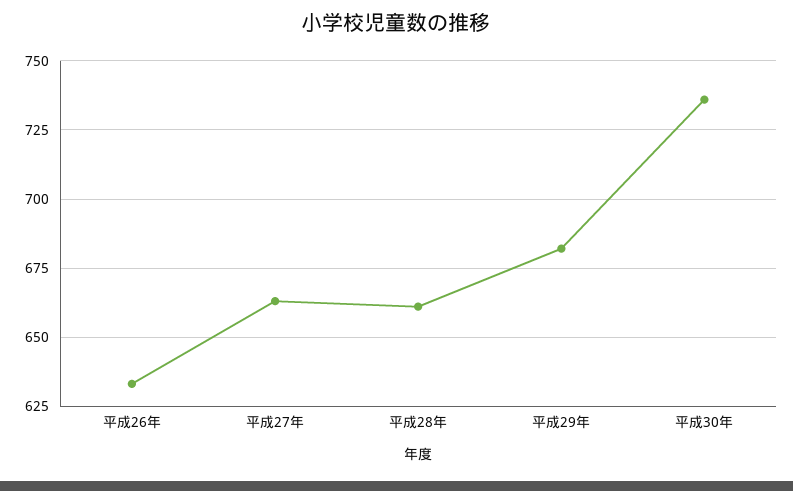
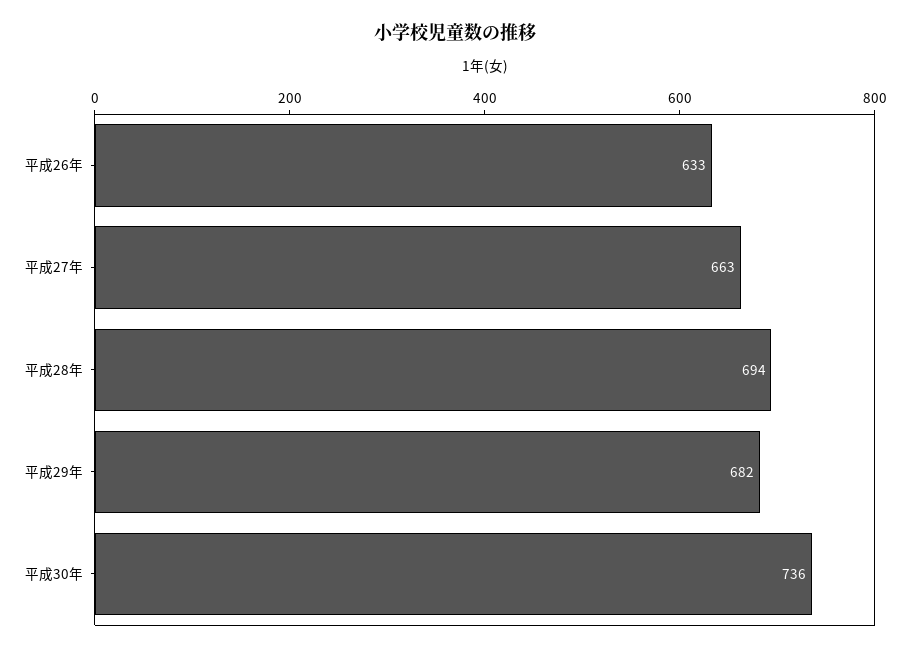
  {
    "平成26年": 633,
    "平成27年": 663,
-   "平成28年": 660,
+   "平成28年": 694,
    "平成29年": 682,
    "平成30年": 736
  }

